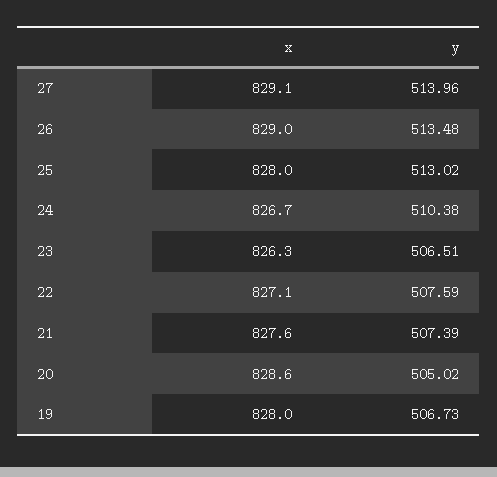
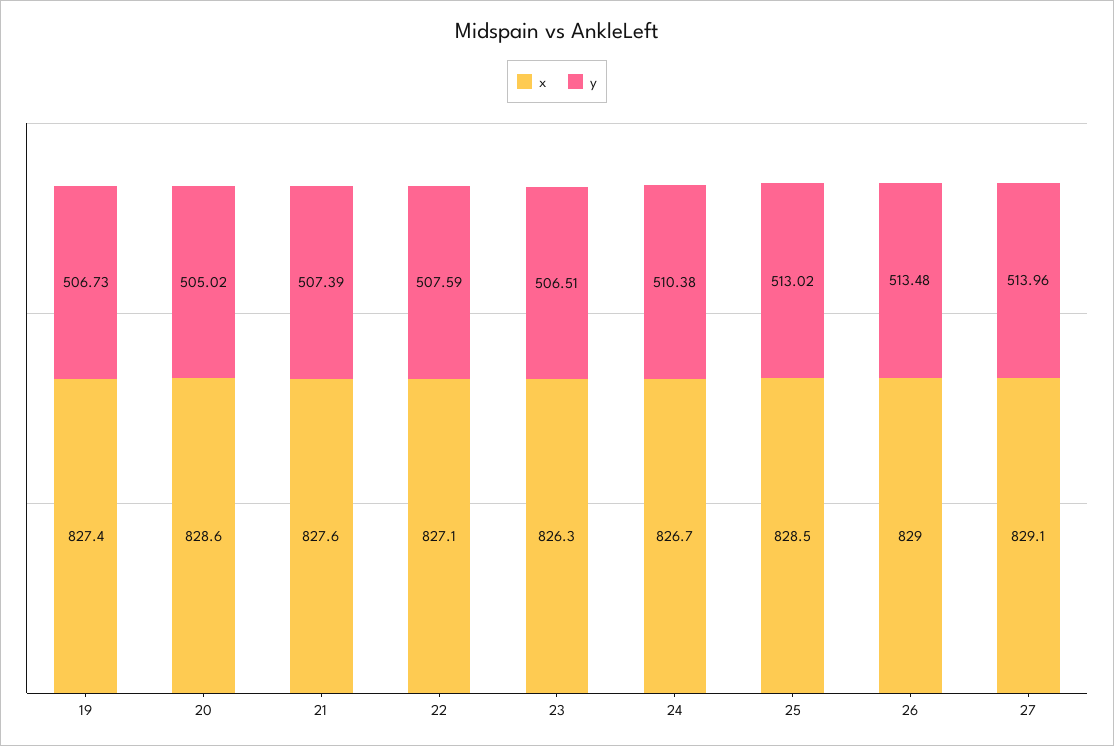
  {
    "x": {
      "27": 829.1,
      "26": 829,
-     "25": 828,
+     "25": 828.5,
      "24": 826.7,
      "23": 826.3,
      "22": 827.1,
      "21": 827.6,
      "20": 828.6,
-     "19": 828
+     "19": 827.4
    },
    "y": {
      "27": 513.96,
      "26": 513.48,
      "25": 513.02,
      "24": 510.38,
      "23": 506.51,
      "22": 507.59,
      "21": 507.39,
      "20": 505.02,
      "19": 506.73
    }
  }

